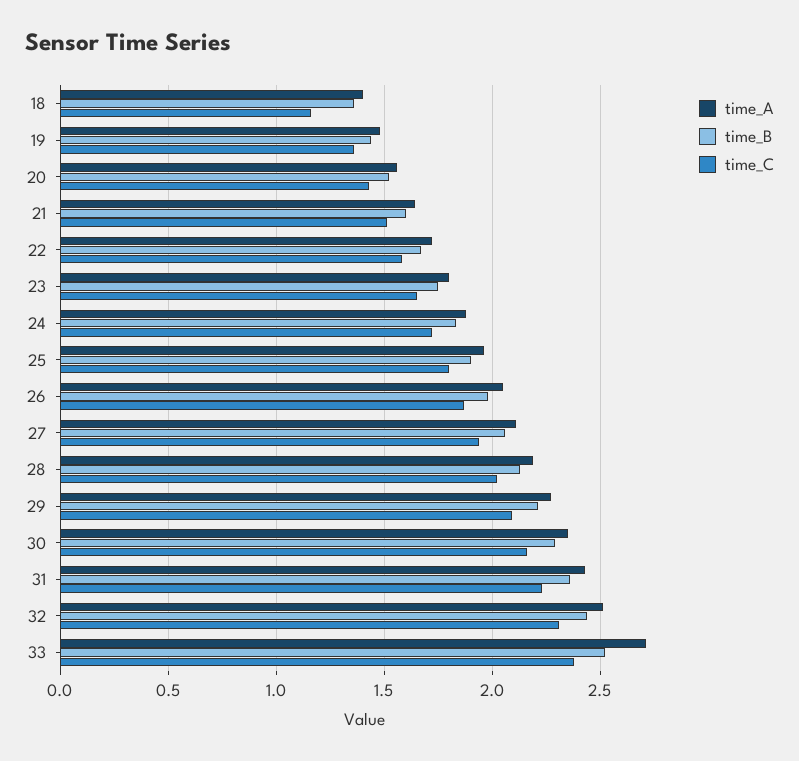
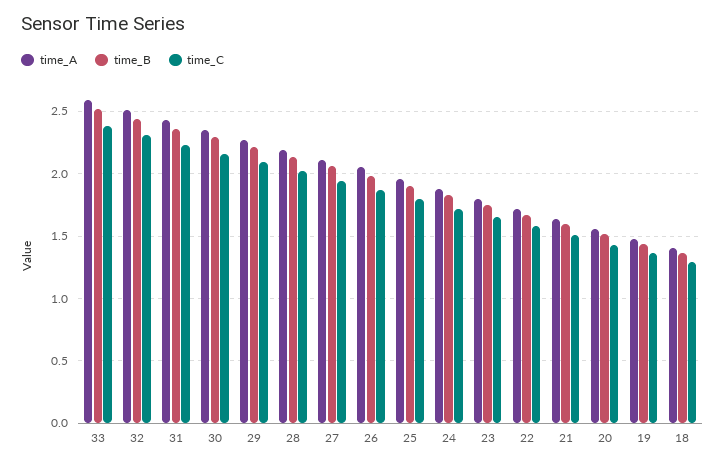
  {
    "time_A": {
      "18": 1.4,
      "19": 1.5,
      "20": 1.55,
      "21": 1.65,
      "22": 1.7,
      "23": 1.8,
      "24": 1.9,
      "25": 1.95,
      "26": 2.05,
      "27": 2.1,
      "28": 2.2,
      "29": 2.25,
      "30": 2.35,
      "31": 2.45,
      "32": 2.5,
-     "33": 2.7
+     "33": 2.6
    },
    "time_B": {
      "18": 1.35,
      "19": 1.45,
      "20": 1.5,
      "21": 1.6,
      "22": 1.65,
      "23": 1.75,
      "24": 1.85,
      "25": 1.9,
      "26": 2,
      "27": 2.05,
      "28": 2.15,
      "29": 2.2,
      "30": 2.3,
      "31": 2.35,
      "32": 2.45,
      "33": 2.5
    },
    "time_C": {
-     "18": 1.15,
+     "18": 1.3,
      "19": 1.35,
      "20": 1.45,
      "21": 1.5,
      "22": 1.6,
      "23": 1.65,
      "24": 1.7,
      "25": 1.8,
      "26": 1.85,
      "27": 1.95,
      "28": 2,
      "29": 2.1,
      "30": 2.15,
      "31": 2.25,
      "32": 2.3,
      "33": 2.4
    }
  }

